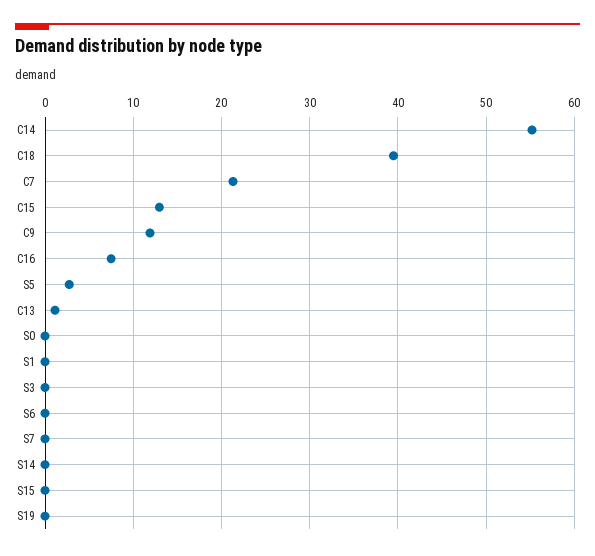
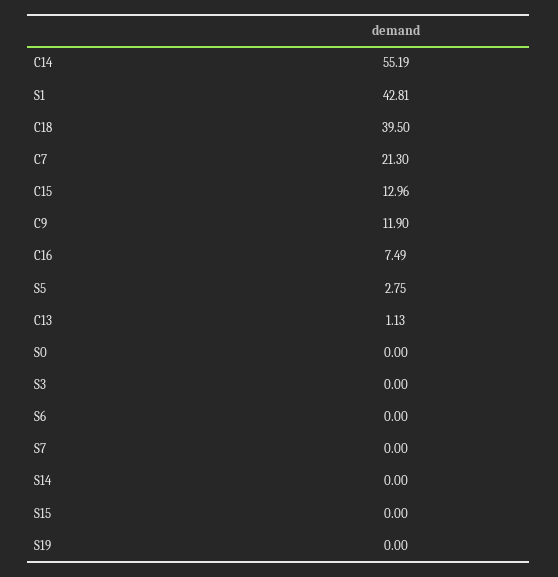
  {
    "C14": 55.19,
    "C18": 39.5,
    "C7": 21.3,
    "C15": 12.96,
    "C9": 11.9,
    "C16": 7.49,
    "S5": 2.75,
    "C13": 1.13,
    "S0": 0,
-   "S1": 0,
+   "S1": 42.81,
    "S3": 0,
    "S6": 0,
    "S7": 0,
    "S14": 0,
    "S15": 0,
    "S19": 0
  }

